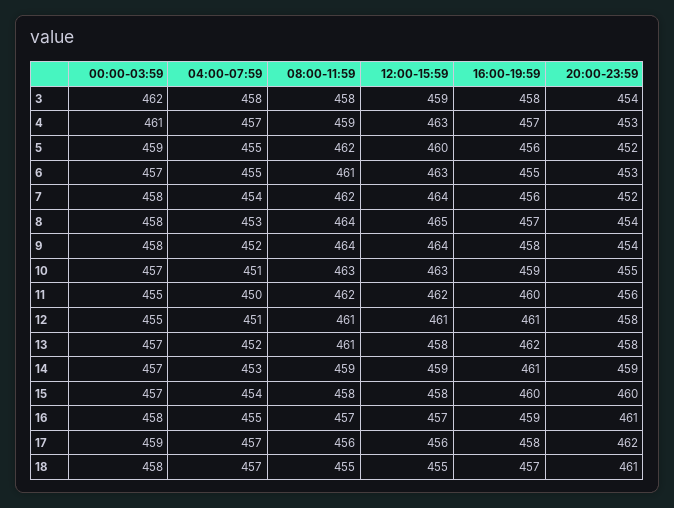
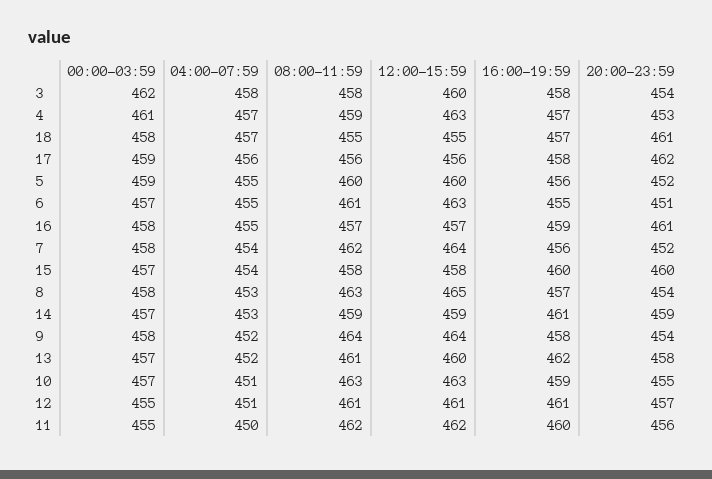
  {
    "00:00-03:59": {
      "3": 462,
      "4": 461,
      "5": 459,
      "6": 457,
      "7": 458,
      "8": 458,
      "9": 458,
      "10": 457,
      "11": 455,
      "12": 455,
      "13": 457,
      "14": 457,
      "15": 457,
      "16": 458,
      "17": 459,
      "18": 458
    },
    "04:00-07:59": {
      "3": 458,
      "4": 457,
      "5": 455,
      "6": 455,
      "7": 454,
      "8": 453,
      "9": 452,
      "10": 451,
      "11": 450,
      "12": 451,
      "13": 452,
      "14": 453,
      "15": 454,
      "16": 455,
-     "17": 457,
+     "17": 456,
      "18": 457
    },
    "08:00-11:59": {
      "3": 458,
      "4": 459,
-     "5": 462,
+     "5": 460,
      "6": 461,
      "7": 462,
-     "8": 464,
+     "8": 463,
      "9": 464,
      "10": 463,
      "11": 462,
      "12": 461,
      "13": 461,
      "14": 459,
      "15": 458,
      "16": 457,
      "17": 456,
      "18": 455
    },
    "12:00-15:59": {
-     "3": 459,
+     "3": 460,
      "4": 463,
      "5": 460,
      "6": 463,
      "7": 464,
      "8": 465,
      "9": 464,
      "10": 463,
      "11": 462,
      "12": 461,
-     "13": 458,
+     "13": 460,
      "14": 459,
      "15": 458,
      "16": 457,
      "17": 456,
      "18": 455
    },
    "16:00-19:59": {
      "3": 458,
      "4": 457,
      "5": 456,
      "6": 455,
      "7": 456,
      "8": 457,
      "9": 458,
      "10": 459,
      "11": 460,
      "12": 461,
      "13": 462,
      "14": 461,
      "15": 460,
      "16": 459,
      "17": 458,
      "18": 457
    },
    "20:00-23:59": {
      "3": 454,
      "4": 453,
      "5": 452,
-     "6": 453,
+     "6": 451,
      "7": 452,
      "8": 454,
      "9": 454,
      "10": 455,
      "11": 456,
-     "12": 458,
+     "12": 457,
      "13": 458,
      "14": 459,
      "15": 460,
      "16": 461,
      "17": 462,
      "18": 461
    }
  }

